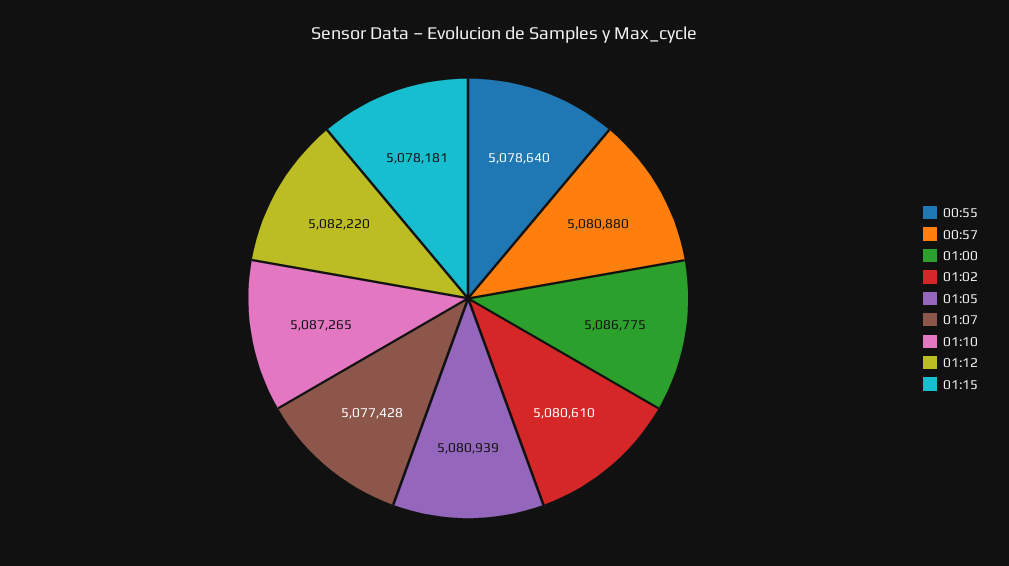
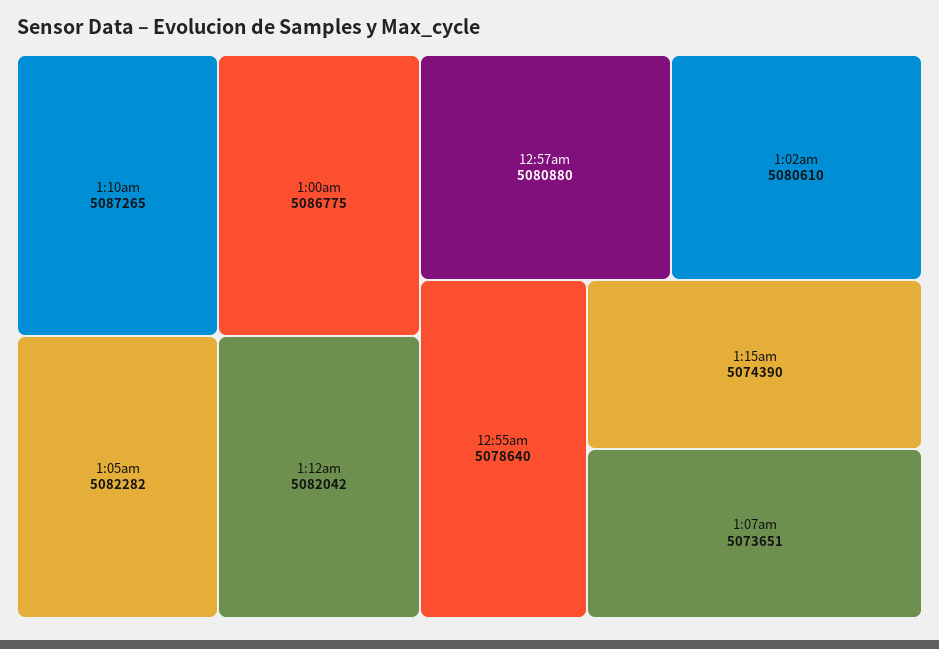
  {
    "00:55": 5078640,
    "00:57": 5080880,
    "01:00": 5086775,
    "01:02": 5080610,
-   "01:05": 5080939,
+   "01:05": 5082282,
-   "01:07": 5077428,
+   "01:07": 5073651,
    "01:10": 5087265,
-   "01:12": 5082220,
+   "01:12": 5082042,
-   "01:15": 5078181
+   "01:15": 5074390
  }

